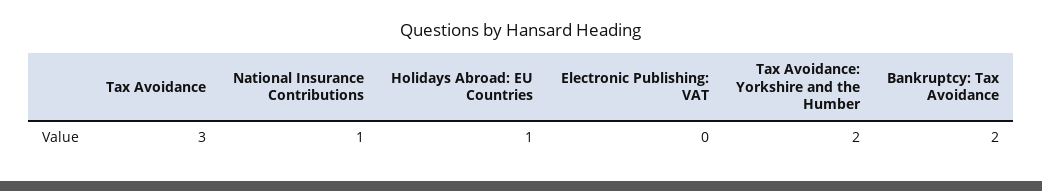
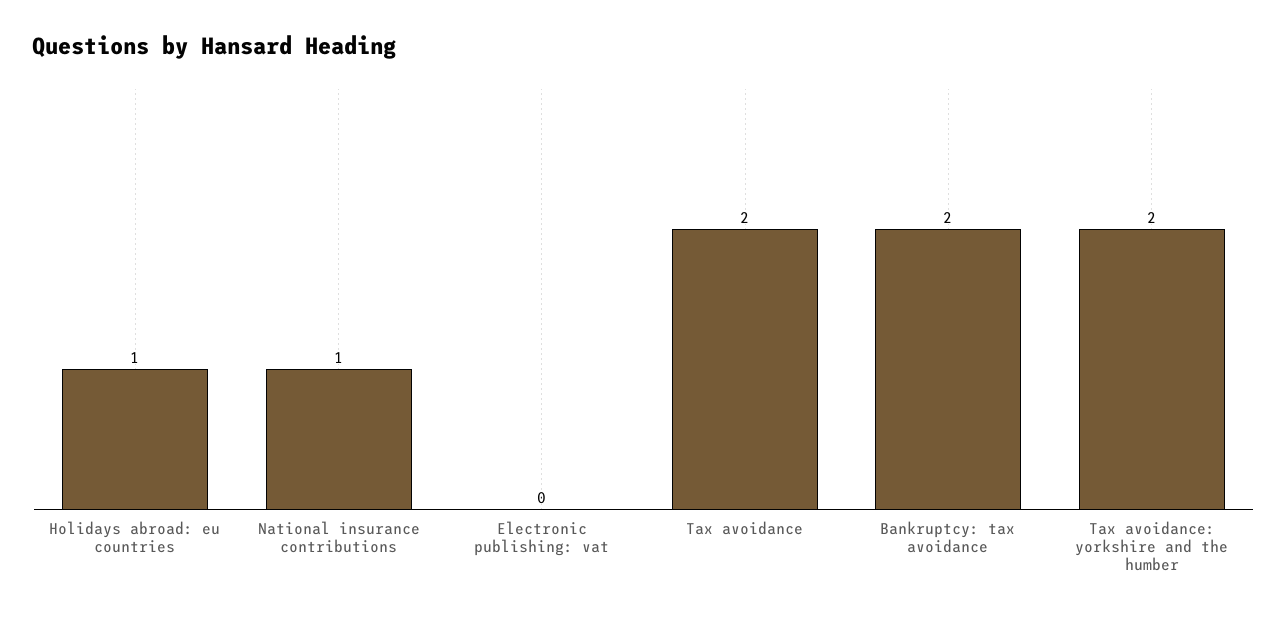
  {
-   "Tax Avoidance": 3,
+   "Tax Avoidance": 2,
    "National Insurance Contributions": 1,
    "Holidays Abroad: EU Countries": 1,
    "Electronic Publishing: VAT": 0,
    "Tax Avoidance: Yorkshire and the Humber": 2,
    "Bankruptcy: Tax Avoidance": 2
  }

